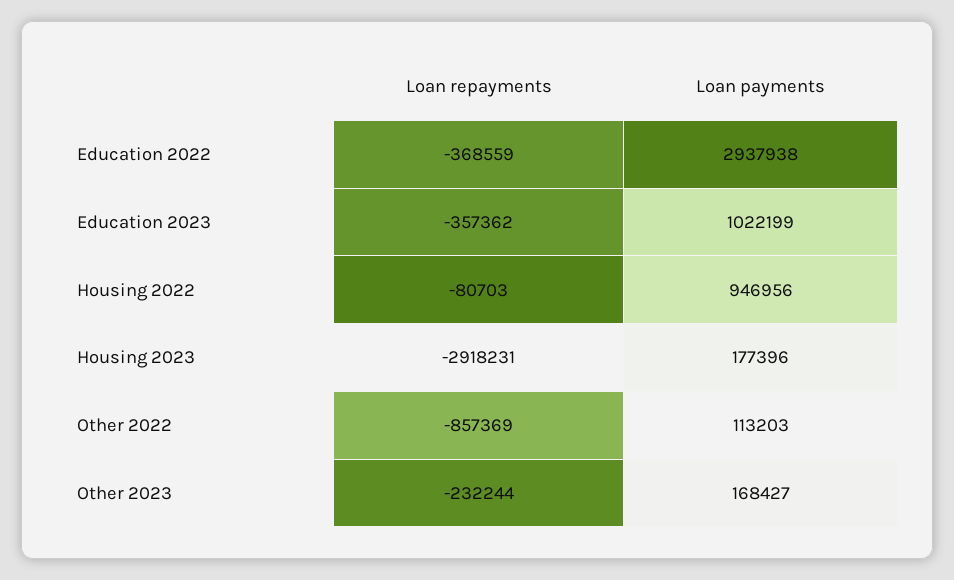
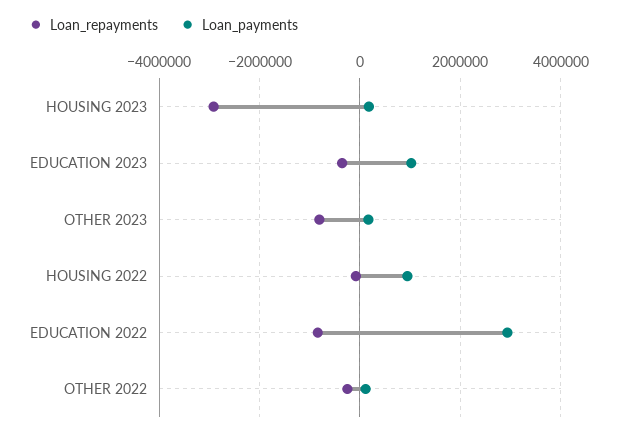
  {
    "Loan repayments": {
-     "Education 2022": -368559,
+     "Education 2022": -800000,
      "Education 2023": -357362,
      "Housing 2022": -80703,
      "Housing 2023": -2918231,
-     "Other 2022": -857369,
+     "Other 2022": -200000,
-     "Other 2023": -232244
+     "Other 2023": -800000
    },
    "Loan payments": {
      "Education 2022": 2937938,
      "Education 2023": 1022199,
      "Housing 2022": 946956,
      "Housing 2023": 177396,
      "Other 2022": 113203,
      "Other 2023": 168427
    }
  }

